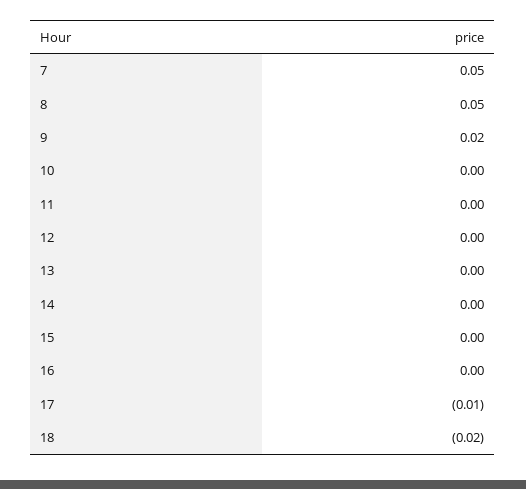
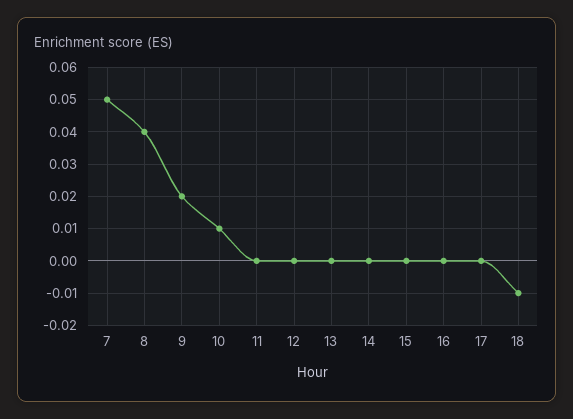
  {
    "7": 0.05,
-   "8": 0.05,
+   "8": 0.04,
    "9": 0.02,
-   "10": 0,
+   "10": 0.01,
    "11": 0,
    "12": 0,
    "13": 0,
    "14": 0,
    "15": 0,
    "16": 0,
-   "17": -0.01,
+   "17": 0,
-   "18": -0.02
+   "18": -0.01
  }

